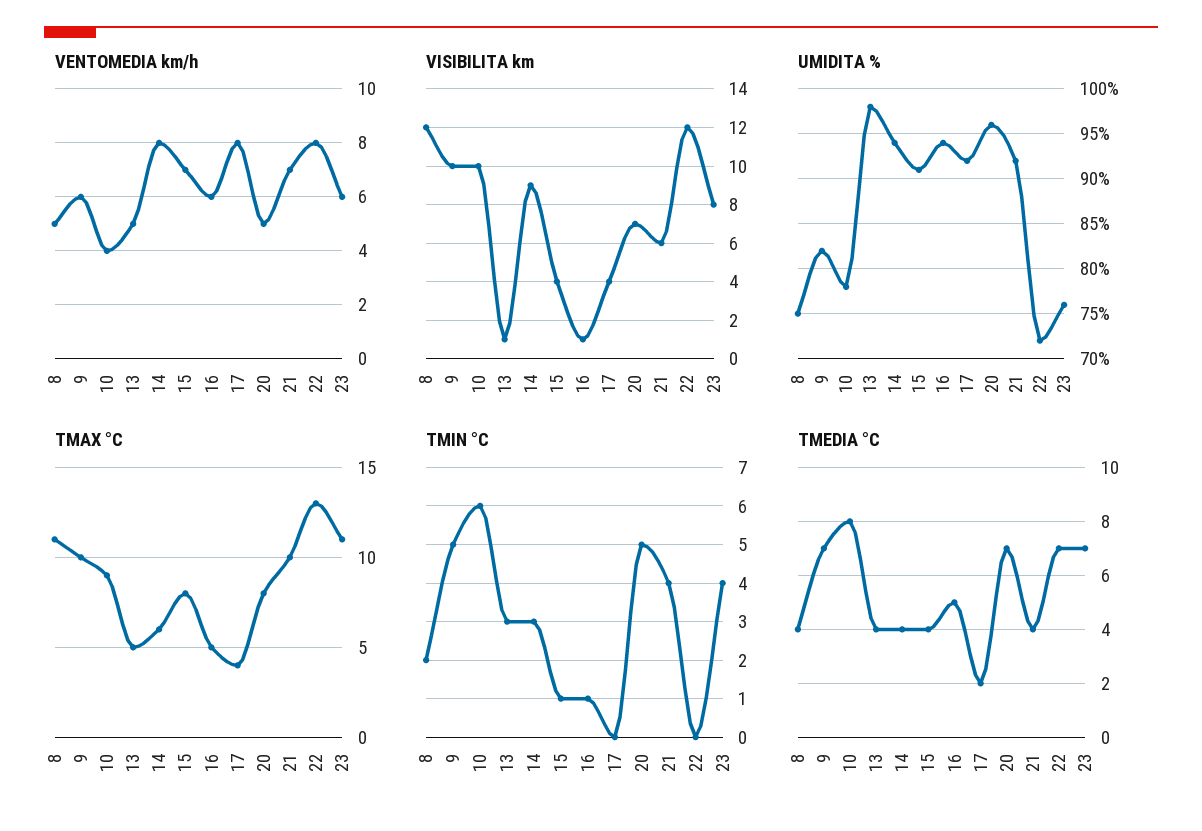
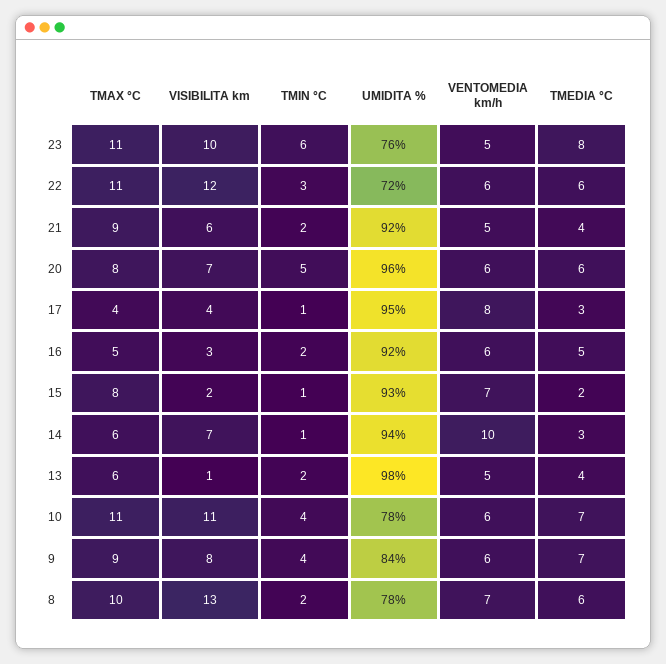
  {
    "VENTOMEDIA km/h": {
-     "8": 5,
+     "8": 7,
      "9": 6,
-     "10": 4,
+     "10": 6,
      "13": 5,
-     "14": 8,
+     "14": 10,
      "15": 7,
      "16": 6,
      "17": 8,
-     "20": 5,
+     "20": 6,
-     "21": 7,
+     "21": 5,
-     "22": 8,
+     "22": 6,
-     "23": 6
+     "23": 5
    },
    "VISIBILITA km": {
-     "8": 12,
+     "8": 13,
-     "9": 10,
+     "9": 8,
-     "10": 10,
+     "10": 11,
      "13": 1,
-     "14": 9,
+     "14": 7,
-     "15": 4,
+     "15": 2,
-     "16": 1,
+     "16": 3,
      "17": 4,
      "20": 7,
      "21": 6,
      "22": 12,
-     "23": 8
+     "23": 10
    },
    "UMIDITA %": {
-     "8": 75,
+     "8": 78,
-     "9": 82,
+     "9": 84,
      "10": 78,
      "13": 98,
      "14": 94,
-     "15": 91,
+     "15": 93,
-     "16": 94,
+     "16": 92,
-     "17": 92,
+     "17": 95,
      "20": 96,
      "21": 92,
      "22": 72,
      "23": 76
    },
    "TMAX °C": {
-     "8": 11,
+     "8": 10,
-     "9": 10,
+     "9": 9,
-     "10": 9,
+     "10": 11,
-     "13": 5,
+     "13": 6,
      "14": 6,
      "15": 8,
      "16": 5,
      "17": 4,
      "20": 8,
-     "21": 10,
+     "21": 9,
-     "22": 13,
+     "22": 11,
      "23": 11
    },
    "TMIN °C": {
      "8": 2,
-     "9": 5,
+     "9": 4,
-     "10": 6,
+     "10": 4,
-     "13": 3,
+     "13": 2,
-     "14": 3,
+     "14": 1,
      "15": 1,
-     "16": 1,
+     "16": 2,
-     "17": 0,
+     "17": 1,
      "20": 5,
-     "21": 4,
+     "21": 2,
-     "22": 0,
+     "22": 3,
-     "23": 4
+     "23": 6
    },
    "TMEDIA °C": {
-     "8": 4,
+     "8": 6,
      "9": 7,
-     "10": 8,
+     "10": 7,
      "13": 4,
-     "14": 4,
+     "14": 3,
-     "15": 4,
+     "15": 2,
      "16": 5,
-     "17": 2,
+     "17": 3,
-     "20": 7,
+     "20": 6,
      "21": 4,
-     "22": 7,
+     "22": 6,
-     "23": 7
+     "23": 8
    }
  }

